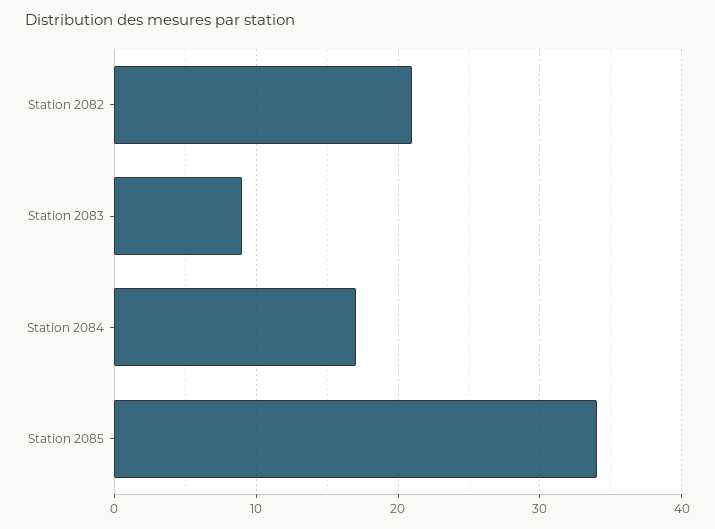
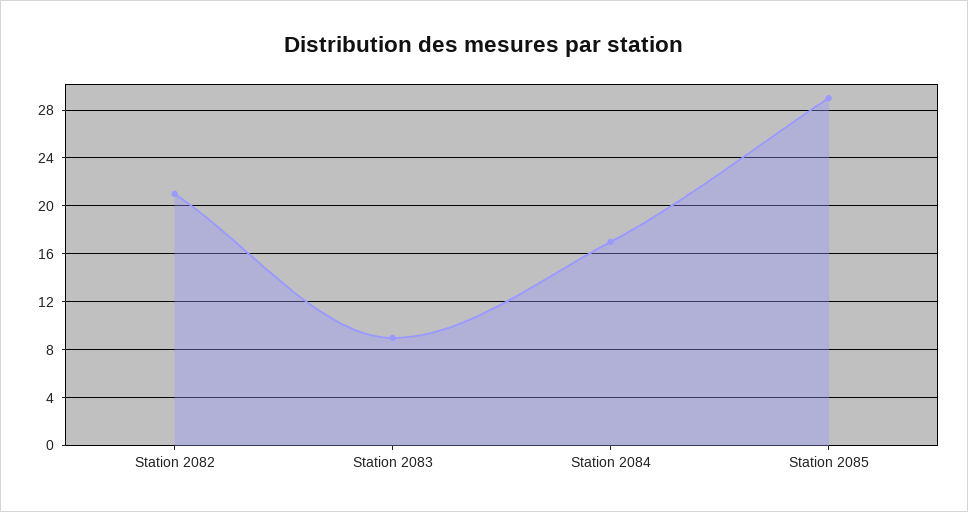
  {
    "Station 2082": 21,
    "Station 2083": 9,
    "Station 2084": 17,
-   "Station 2085": 34
+   "Station 2085": 29
  }

